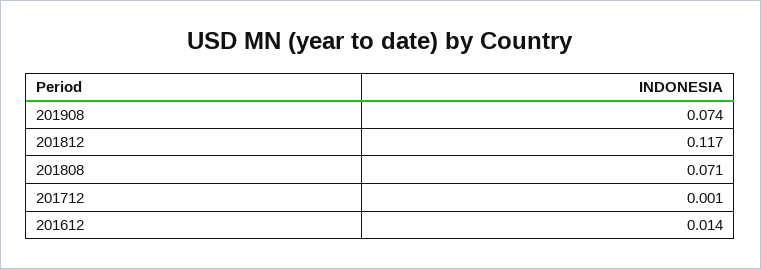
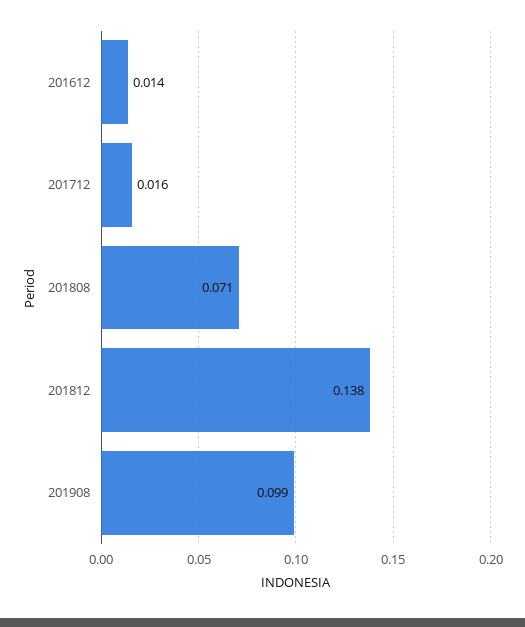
  {
-   "201908": 0.074,
+   "201908": 0.099,
-   "201812": 0.117,
+   "201812": 0.138,
    "201808": 0.071,
-   "201712": 0.001,
+   "201712": 0.016,
    "201612": 0.014
  }

